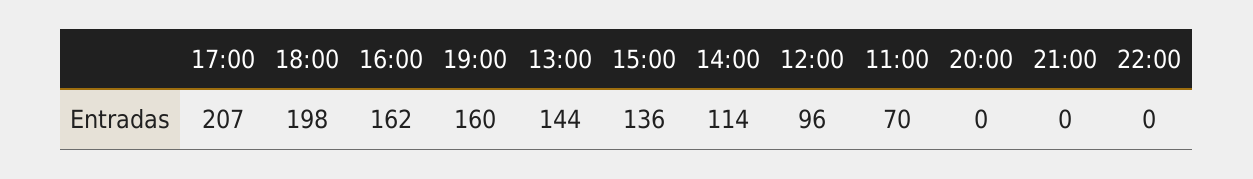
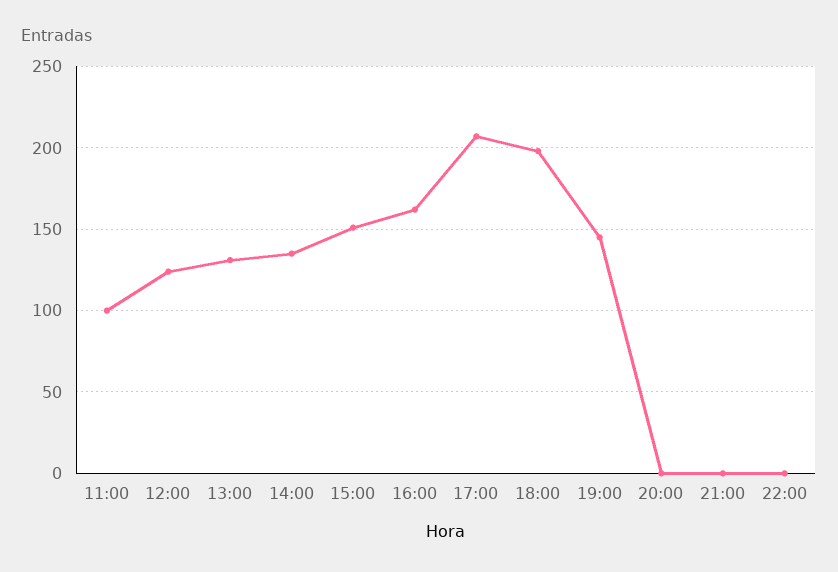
  {
    "17:00": 207,
    "18:00": 198,
    "16:00": 162,
-   "19:00": 160,
+   "19:00": 145,
-   "13:00": 144,
+   "13:00": 130,
-   "15:00": 136,
+   "15:00": 150,
-   "14:00": 114,
+   "14:00": 135,
-   "12:00": 96,
+   "12:00": 125,
-   "11:00": 70,
+   "11:00": 100,
    "20:00": 0,
    "21:00": 0,
    "22:00": 0
  }

